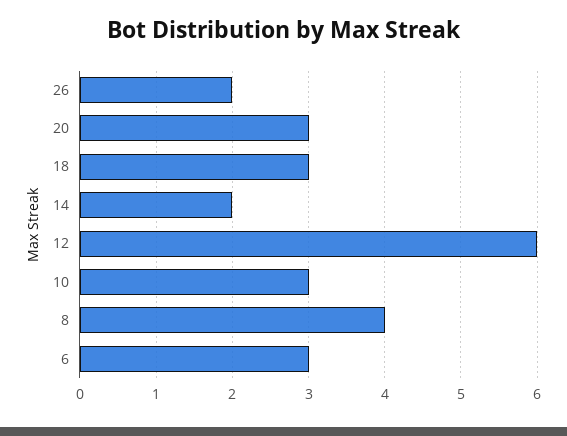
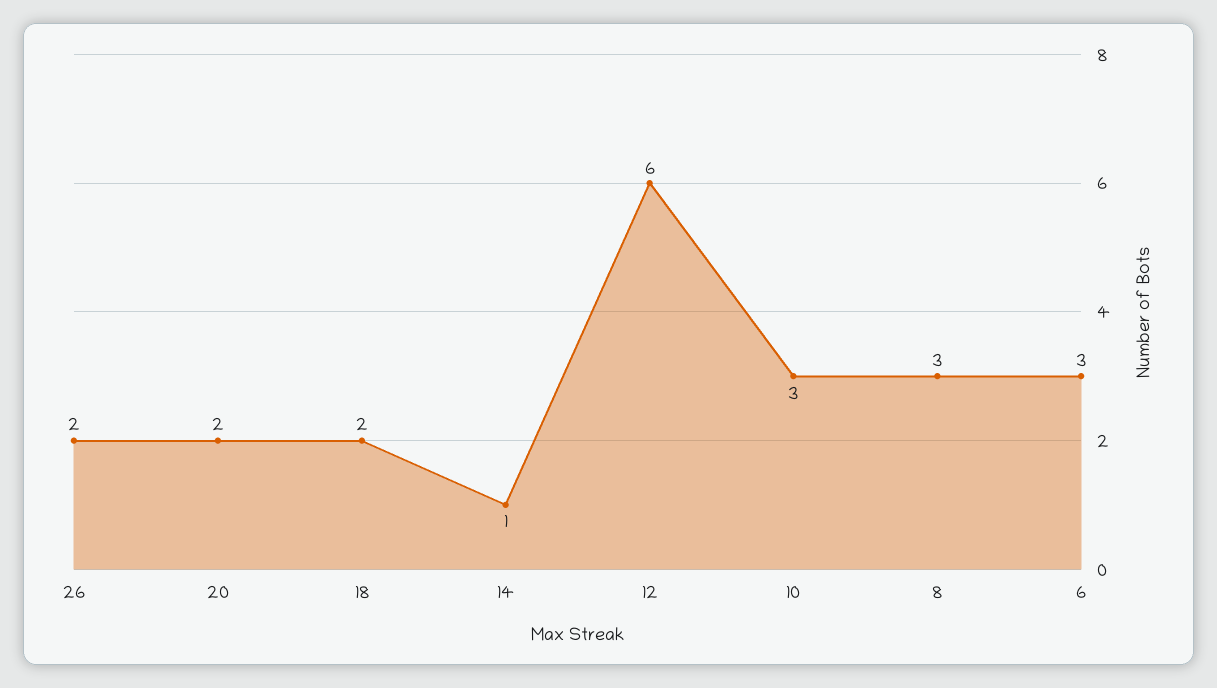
  {
    "26": 2,
-   "20": 3,
+   "20": 2,
-   "18": 3,
+   "18": 2,
-   "14": 2,
+   "14": 1,
    "12": 6,
    "10": 3,
-   "8": 4,
+   "8": 3,
    "6": 3
  }

